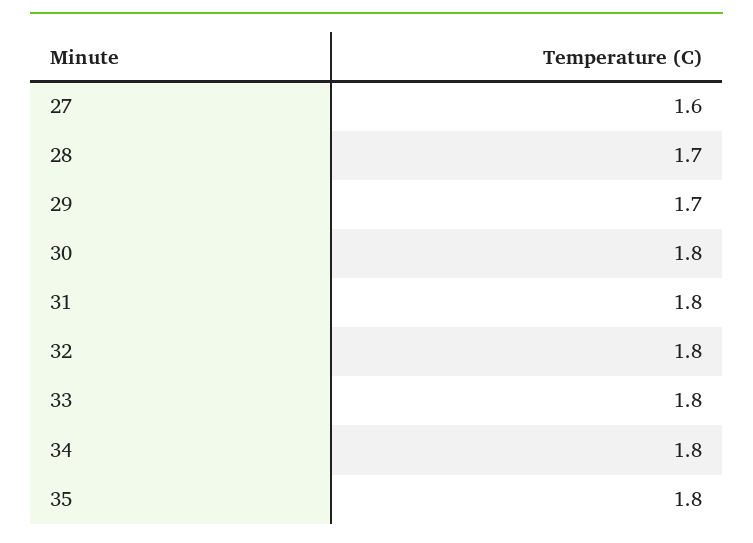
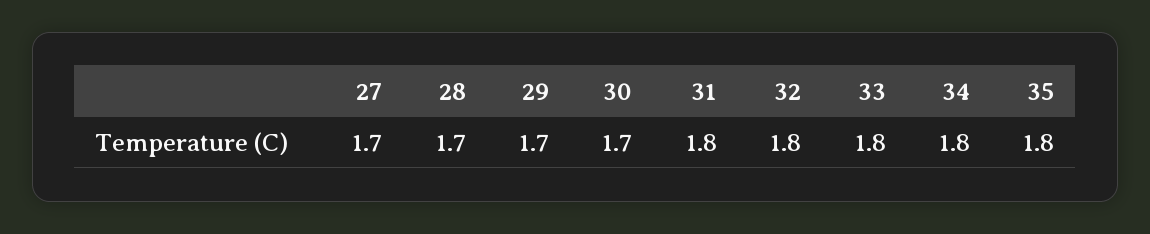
  {
-   "27": 1.6,
+   "27": 1.7,
    "28": 1.7,
    "29": 1.7,
-   "30": 1.8,
+   "30": 1.7,
    "31": 1.8,
    "32": 1.8,
    "33": 1.8,
    "34": 1.8,
    "35": 1.8
  }

